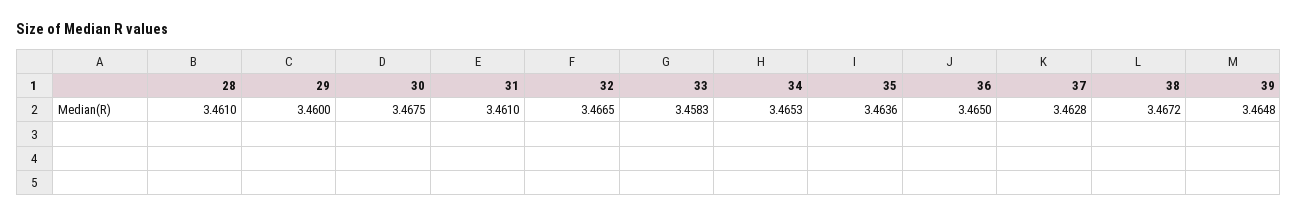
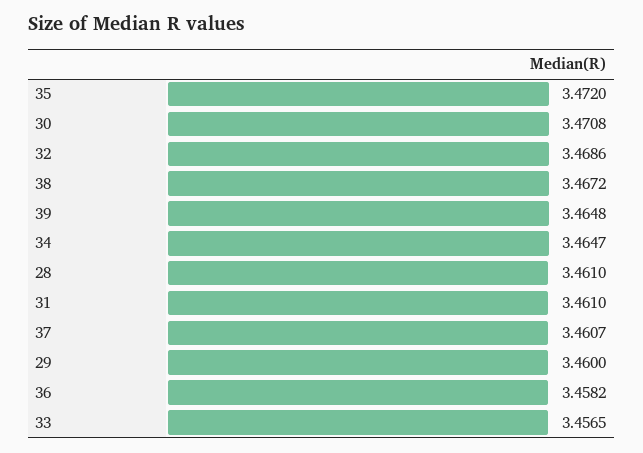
  {
    "28": 3.461,
    "29": 3.46,
-   "30": 3.4675,
+   "30": 3.4708,
    "31": 3.461,
-   "32": 3.4665,
+   "32": 3.4686,
-   "33": 3.4583,
+   "33": 3.4565,
-   "34": 3.4653,
+   "34": 3.4647,
-   "35": 3.4636,
+   "35": 3.472,
-   "36": 3.465,
+   "36": 3.4582,
-   "37": 3.4628,
+   "37": 3.4607,
    "38": 3.4672,
    "39": 3.4648
  }

